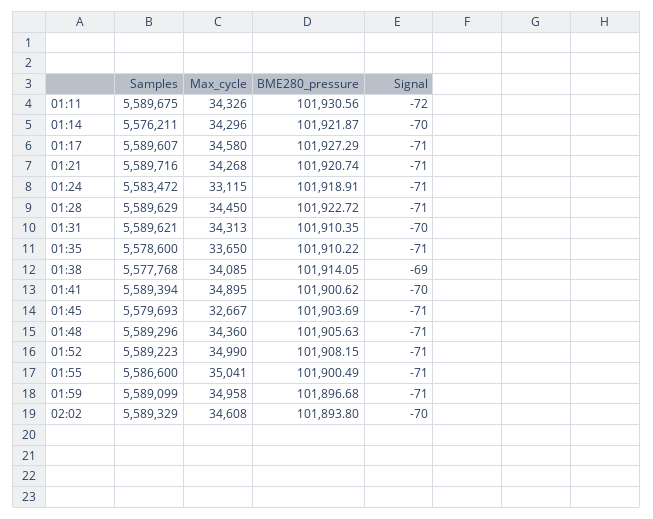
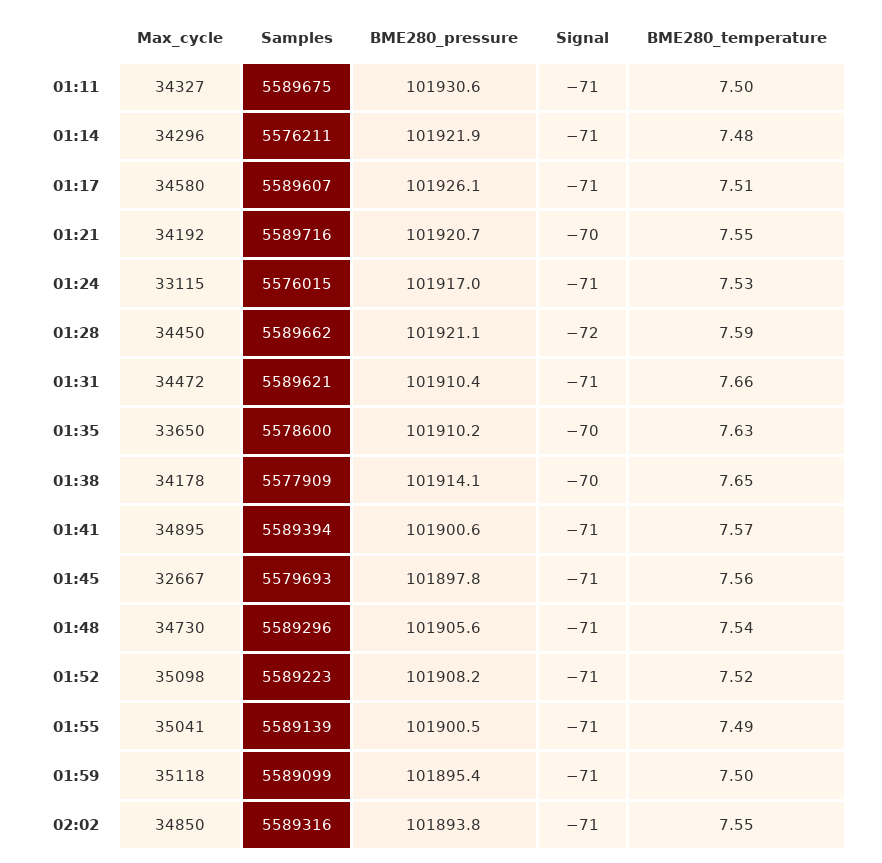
  {
    "Samples": {
      "01:11": 5589675,
      "01:14": 5576211,
      "01:17": 5589607,
      "01:21": 5589716,
-     "01:24": 5583472,
+     "01:24": 5576015,
-     "01:28": 5589629,
+     "01:28": 5589662,
      "01:31": 5589621,
      "01:35": 5578600,
-     "01:38": 5577768,
+     "01:38": 5577909,
      "01:41": 5589394,
      "01:45": 5579693,
      "01:48": 5589296,
      "01:52": 5589223,
-     "01:55": 5586600,
+     "01:55": 5589139,
      "01:59": 5589099,
-     "02:02": 5589329
+     "02:02": 5589316
    },
    "Max_cycle": {
-     "01:11": 34326,
+     "01:11": 34327,
      "01:14": 34296,
      "01:17": 34580,
-     "01:21": 34268,
+     "01:21": 34192,
      "01:24": 33115,
      "01:28": 34450,
-     "01:31": 34313,
+     "01:31": 34472,
      "01:35": 33650,
-     "01:38": 34085,
+     "01:38": 34178,
      "01:41": 34895,
      "01:45": 32667,
-     "01:48": 34360,
+     "01:48": 34730,
-     "01:52": 34990,
+     "01:52": 35098,
      "01:55": 35041,
-     "01:59": 34958,
+     "01:59": 35118,
-     "02:02": 34608
+     "02:02": 34850
    },
    "BME280_pressure": {
      "01:11": 101930.56,
      "01:14": 101921.87,
-     "01:17": 101927.29,
+     "01:17": 101926.1,
      "01:21": 101920.74,
-     "01:24": 101918.91,
+     "01:24": 101917,
-     "01:28": 101922.72,
+     "01:28": 101921.1,
      "01:31": 101910.35,
      "01:35": 101910.22,
      "01:38": 101914.05,
      "01:41": 101900.62,
-     "01:45": 101903.69,
+     "01:45": 101897.8,
      "01:48": 101905.63,
      "01:52": 101908.15,
      "01:55": 101900.49,
-     "01:59": 101896.68,
+     "01:59": 101895.4,
      "02:02": 101893.8
    },
    "Signal": {
-     "01:11": -72,
+     "01:11": -71,
-     "01:14": -70,
+     "01:14": -71,
      "01:17": -71,
-     "01:21": -71,
+     "01:21": -70,
      "01:24": -71,
-     "01:28": -71,
+     "01:28": -72,
-     "01:31": -70,
+     "01:31": -71,
-     "01:35": -71,
+     "01:35": -70,
-     "01:38": -69,
+     "01:38": -70,
-     "01:41": -70,
+     "01:41": -71,
      "01:45": -71,
      "01:48": -71,
      "01:52": -71,
      "01:55": -71,
      "01:59": -71,
-     "02:02": -70
+     "02:02": -71
-   }
+   },
+   "BME280_temperature": {
+     "01:11": 7.5,
+     "01:14": 7.48,
+     "01:17": 7.51,
+     "01:21": 7.55,
+     "01:24": 7.53,
+     "01:28": 7.59,
+     "01:31": 7.66,
+     "01:35": 7.63,
+     "01:38": 7.65,
+     "01:41": 7.57,
+     "01:45": 7.56,
+     "01:48": 7.54,
+     "01:52": 7.52,
+     "01:55": 7.49,
+     "01:59": 7.5,
+     "02:02": 7.55
+   }
  }

